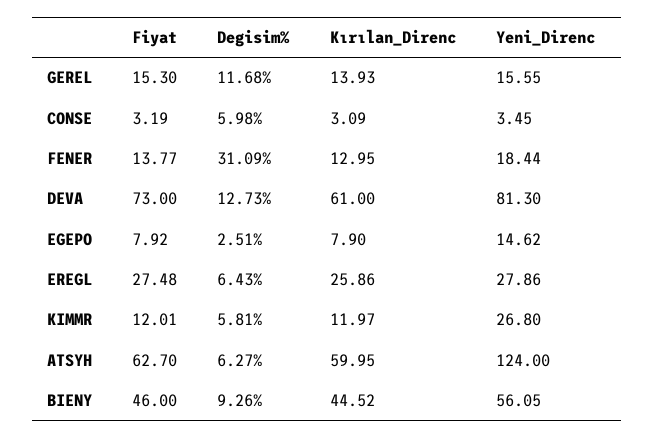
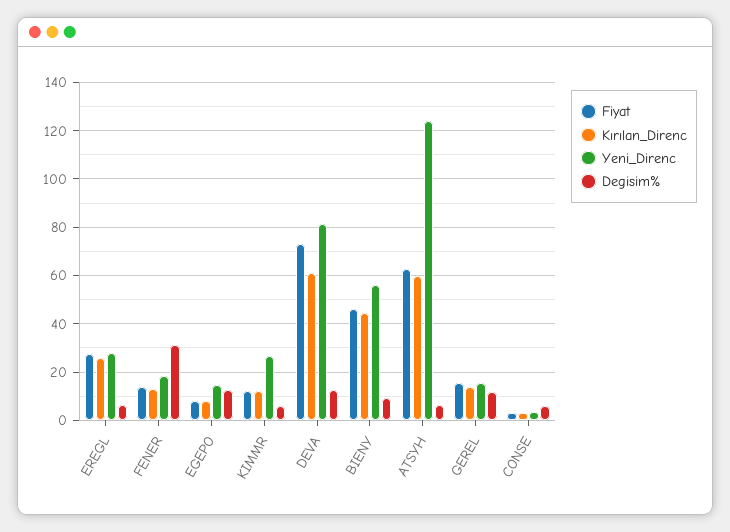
  {
    "Fiyat": {
      "GEREL": 15.3,
      "CONSE": 3.19,
      "FENER": 13.77,
      "DEVA": 73,
      "EGEPO": 7.92,
      "EREGL": 27.48,
      "KIMMR": 12.01,
      "ATSYH": 62.7,
      "BIENY": 46
    },
    "Degisim%": {
      "GEREL": 11.68,
      "CONSE": 5.98,
      "FENER": 31.09,
      "DEVA": 12.73,
-     "EGEPO": 2.51,
+     "EGEPO": 12.5,
      "EREGL": 6.43,
      "KIMMR": 5.81,
      "ATSYH": 6.27,
      "BIENY": 9.26
    },
    "Kırılan_Direnc": {
      "GEREL": 13.93,
      "CONSE": 3.09,
      "FENER": 12.95,
      "DEVA": 61,
      "EGEPO": 7.9,
      "EREGL": 25.86,
      "KIMMR": 11.97,
      "ATSYH": 59.95,
      "BIENY": 44.52
    },
    "Yeni_Direnc": {
      "GEREL": 15.55,
      "CONSE": 3.45,
      "FENER": 18.44,
      "DEVA": 81.3,
      "EGEPO": 14.62,
      "EREGL": 27.86,
      "KIMMR": 26.8,
      "ATSYH": 124,
      "BIENY": 56.05
    }
  }

